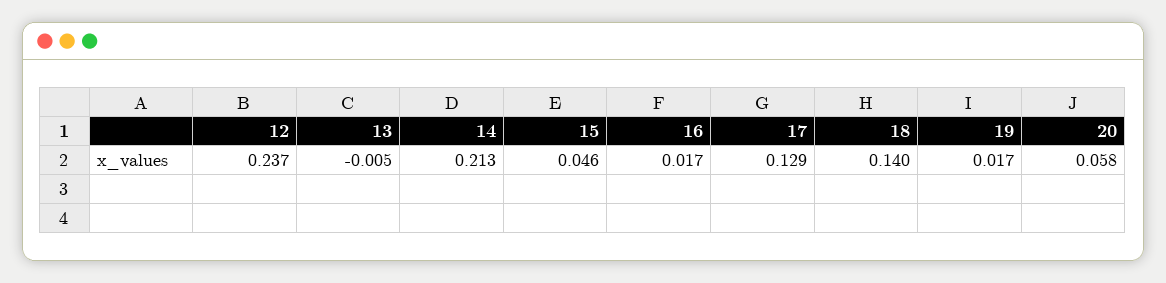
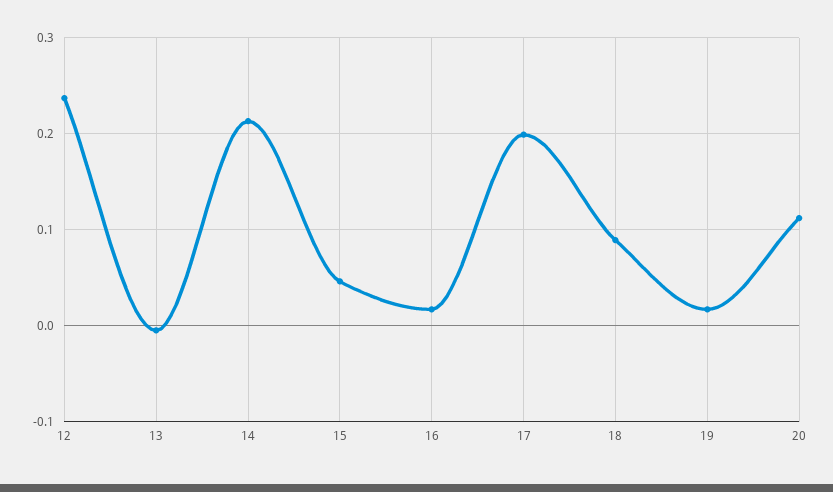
  {
    "12": 0.237,
    "13": -0.005,
    "14": 0.213,
    "15": 0.046,
    "16": 0.017,
-   "17": 0.129,
+   "17": 0.2,
-   "18": 0.14,
+   "18": 0.09,
    "19": 0.017,
-   "20": 0.058
+   "20": 0.11
  }

